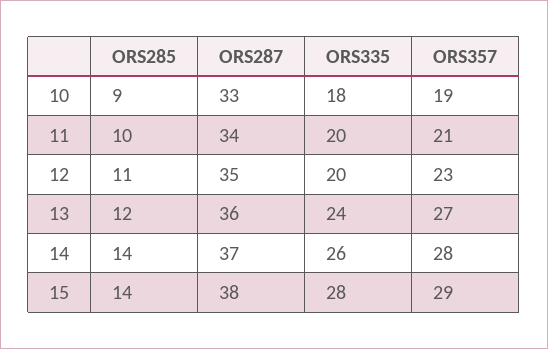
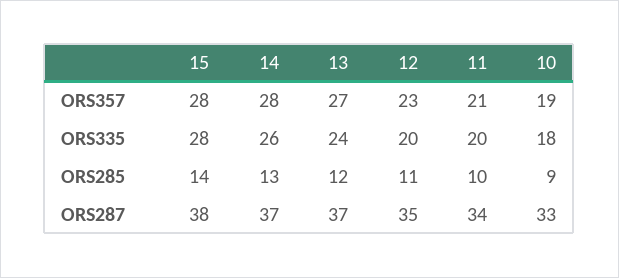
  {
    "ORS285": {
      "10": 9,
      "11": 10,
      "12": 11,
      "13": 12,
-     "14": 14,
+     "14": 13,
      "15": 14
    },
    "ORS287": {
      "10": 33,
      "11": 34,
      "12": 35,
-     "13": 36,
+     "13": 37,
      "14": 37,
      "15": 38
    },
    "ORS335": {
      "10": 18,
      "11": 20,
      "12": 20,
      "13": 24,
      "14": 26,
      "15": 28
    },
    "ORS357": {
      "10": 19,
      "11": 21,
      "12": 23,
      "13": 27,
      "14": 28,
-     "15": 29
+     "15": 28
    }
  }

